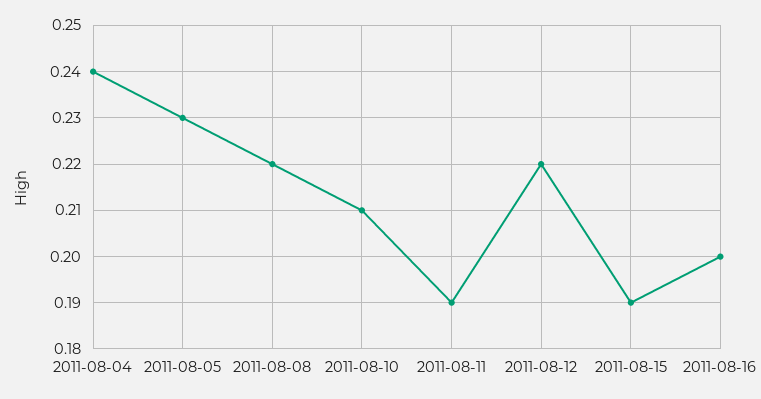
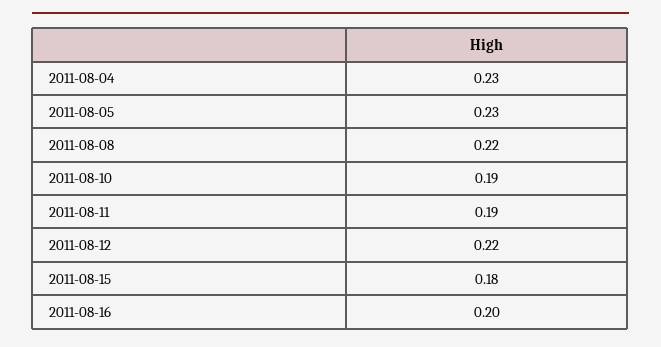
  {
-   "2011-08-04": 0.24,
+   "2011-08-04": 0.23,
    "2011-08-05": 0.23,
    "2011-08-08": 0.22,
-   "2011-08-10": 0.21,
+   "2011-08-10": 0.19,
    "2011-08-11": 0.19,
    "2011-08-12": 0.22,
-   "2011-08-15": 0.19,
+   "2011-08-15": 0.18,
    "2011-08-16": 0.2
  }

